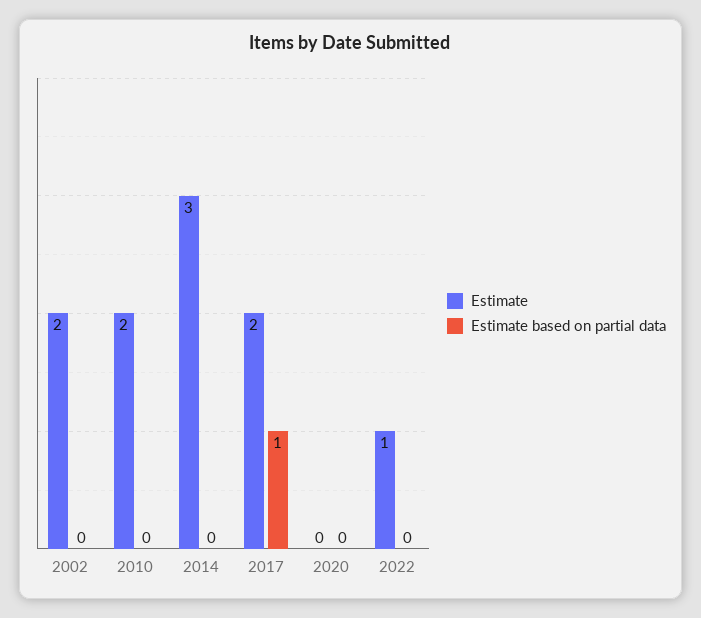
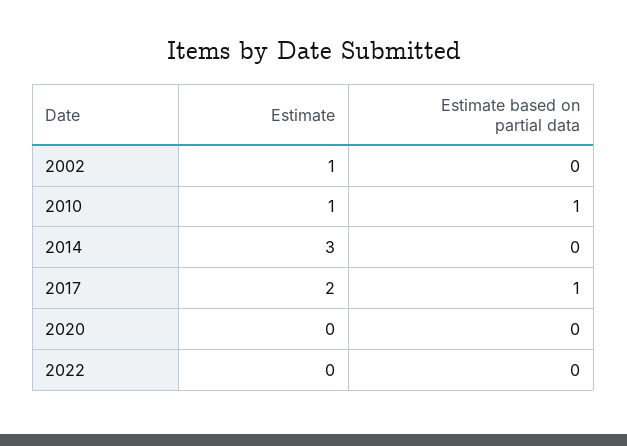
  {
    "Estimate": {
-     "2002": 2,
+     "2002": 1,
-     "2010": 2,
+     "2010": 1,
      "2014": 3,
      "2017": 2,
      "2020": 0,
-     "2022": 1
+     "2022": 0
    },
    "Estimate based on partial data": {
      "2002": 0,
-     "2010": 0,
+     "2010": 1,
      "2014": 0,
      "2017": 1,
      "2020": 0,
      "2022": 0
    }
  }

